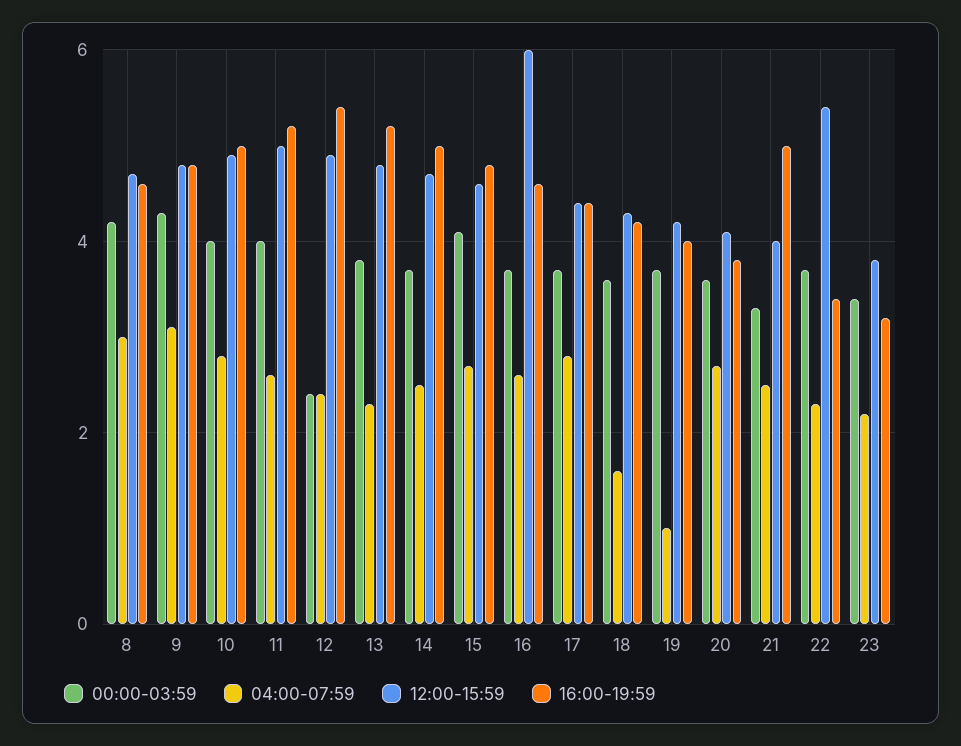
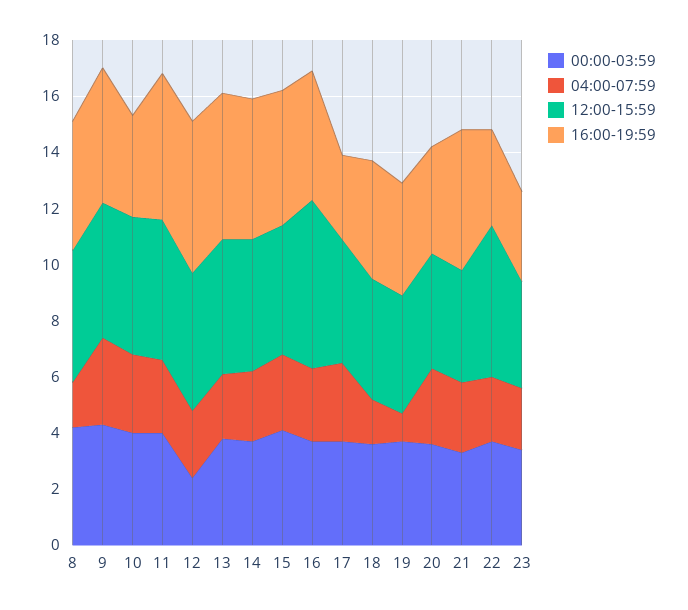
  {
    "00:00-03:59": {
      "8": 4,
      "9": 4.5,
      "10": 4,
      "11": 4,
      "12": 2.5,
      "13": 4,
      "14": 3.5,
      "15": 4,
      "16": 3.5,
      "17": 3.5,
      "18": 3.5,
      "19": 3.5,
      "20": 3.5,
      "21": 3.5,
      "22": 3.5,
      "23": 3.5
    },
    "04:00-07:59": {
-     "8": 3,
+     "8": 1.5,
      "9": 3,
      "10": 3,
      "11": 2.5,
      "12": 2.5,
      "13": 2.5,
      "14": 2.5,
      "15": 2.5,
      "16": 2.5,
      "17": 3,
      "18": 1.5,
      "19": 1,
      "20": 2.5,
      "21": 2.5,
      "22": 2.5,
      "23": 2
    },
    "12:00-15:59": {
      "8": 4.5,
      "9": 5,
      "10": 5,
      "11": 5,
      "12": 5,
      "13": 5,
      "14": 4.5,
      "15": 4.5,
      "16": 6,
      "17": 4.5,
      "18": 4.5,
      "19": 4,
      "20": 4,
      "21": 4,
      "22": 5.5,
      "23": 4
    },
    "16:00-19:59": {
      "8": 4.5,
      "9": 5,
-     "10": 5,
+     "10": 3.5,
      "11": 5,
      "12": 5.5,
      "13": 5,
      "14": 5,
      "15": 5,
      "16": 4.5,
-     "17": 4.5,
+     "17": 3,
      "18": 4,
      "19": 4,
      "20": 4,
      "21": 5,
      "22": 3.5,
      "23": 3
    }
  }

